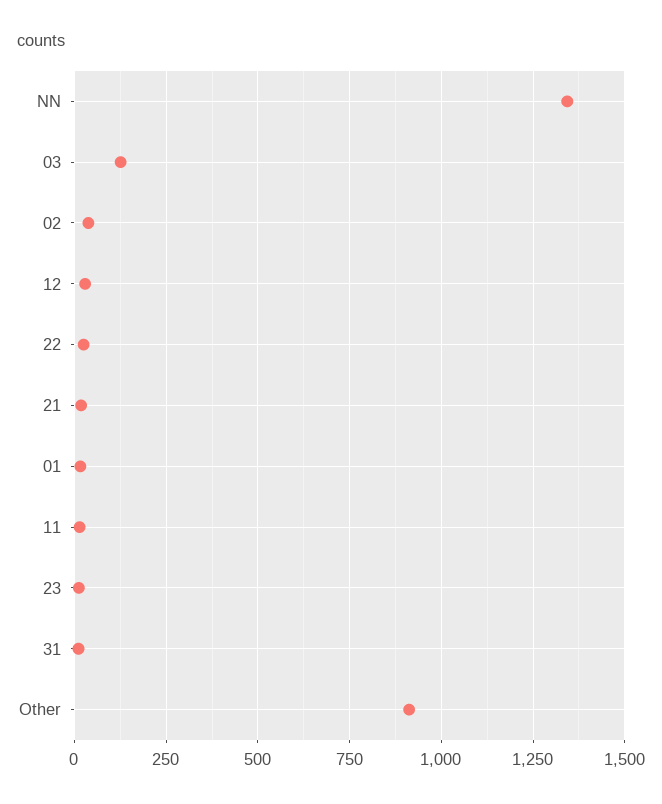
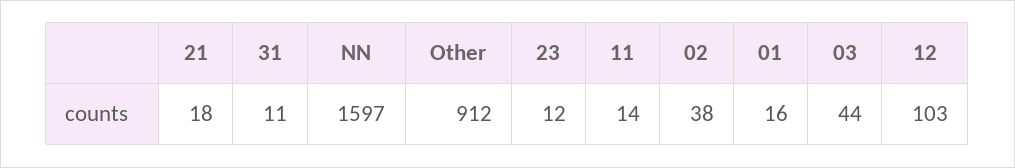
  {
-   "NN": 1350,
+   "NN": 1597,
-   "03": 125,
+   "03": 44,
    "02": 38,
-   "12": 25,
+   "12": 103,
-   "22": 25,
    "21": 18,
    "01": 16,
    "11": 14,
    "23": 12,
    "31": 11,
    "Other": 912
  }

